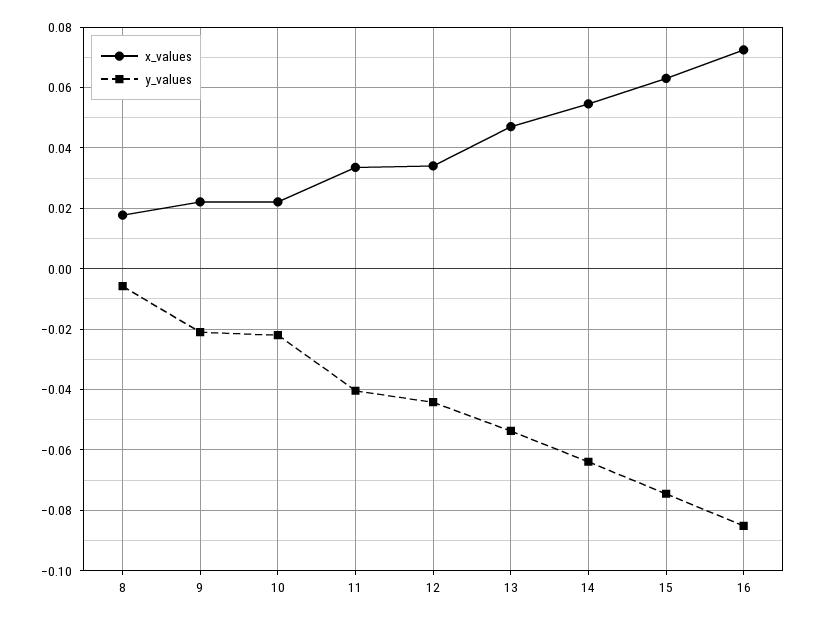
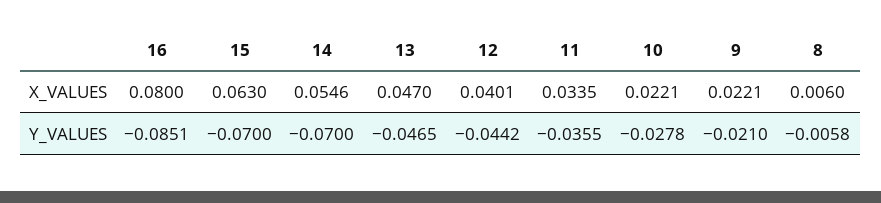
  {
    "x_values": {
-     "8": 0.018,
+     "8": 0.006,
      "9": 0.0221,
      "10": 0.0221,
      "11": 0.0335,
-     "12": 0.034,
+     "12": 0.0401,
      "13": 0.047,
      "14": 0.0546,
      "15": 0.063,
-     "16": 0.072
+     "16": 0.08
    },
    "y_values": {
      "8": -0.0058,
      "9": -0.021,
-     "10": -0.022,
+     "10": -0.0278,
-     "11": -0.04,
+     "11": -0.0355,
      "12": -0.0442,
-     "13": -0.054,
+     "13": -0.0465,
-     "14": -0.064,
+     "14": -0.07,
-     "15": -0.074,
+     "15": -0.07,
      "16": -0.0851
    }
  }

